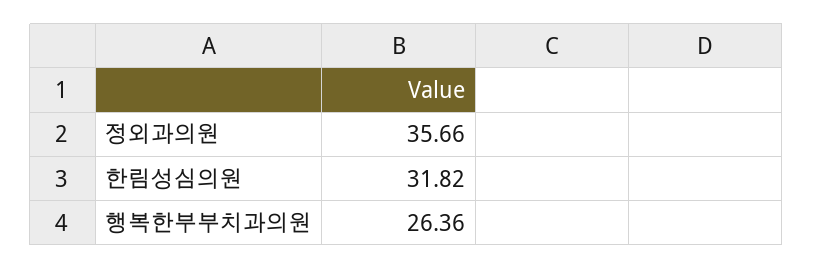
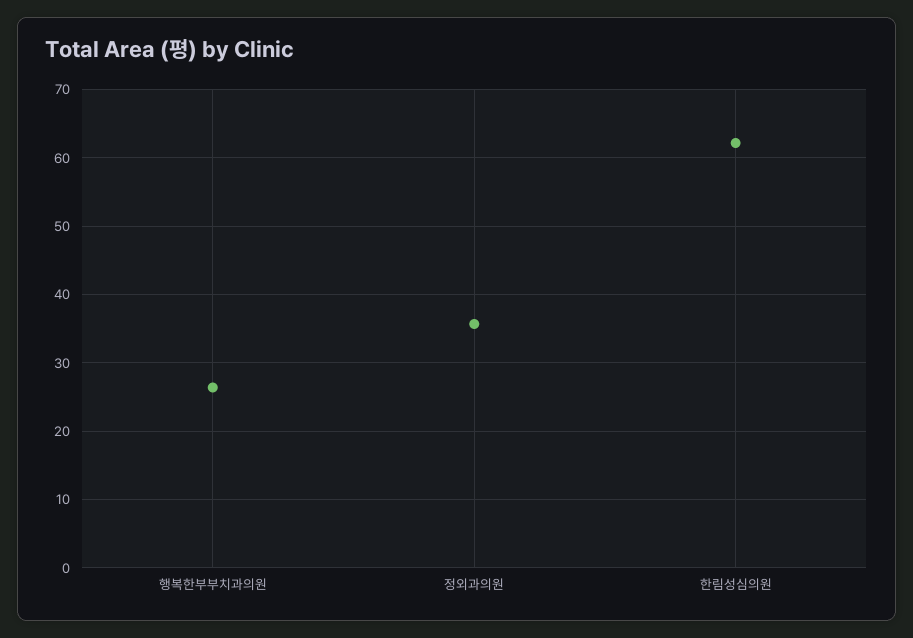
  {
    "정외과의원": 35.66,
-   "한림성심의원": 31.82,
+   "한림성심의원": 62,
    "행복한부부치과의원": 26.36
  }

